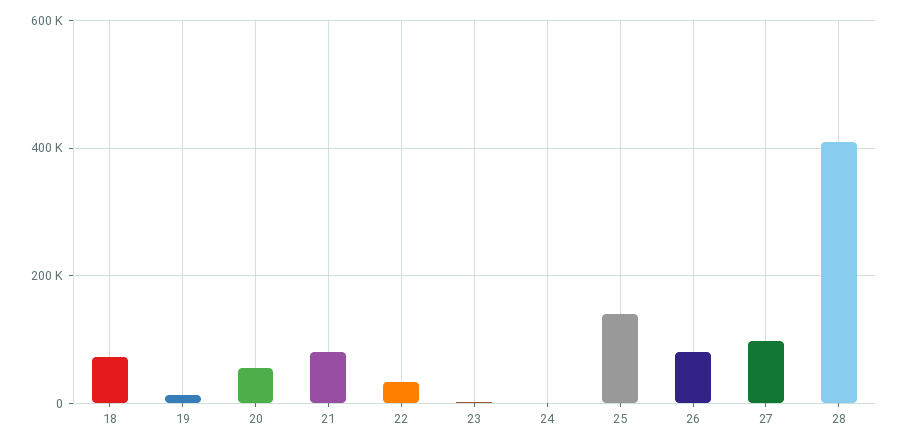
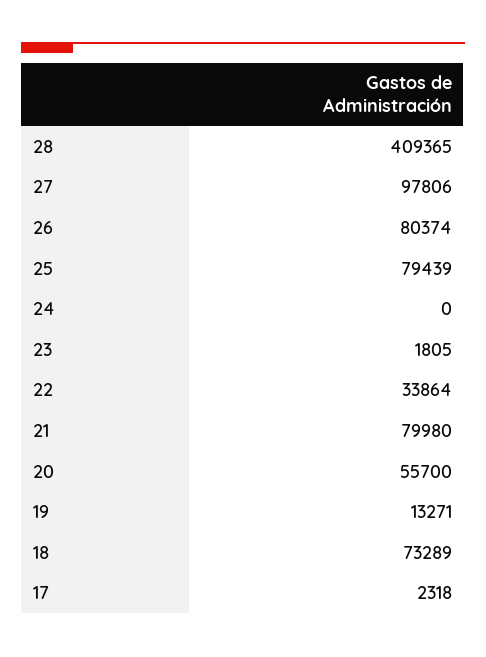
  {
    "18": 73289,
    "19": 13271,
    "20": 55700,
    "21": 79980,
    "22": 33864,
    "23": 1805,
    "24": 0,
-   "25": 140000,
+   "25": 79439,
    "26": 80374,
    "27": 97806,
-   "28": 409365
+   "28": 409365,
+   "17": 2318
  }

